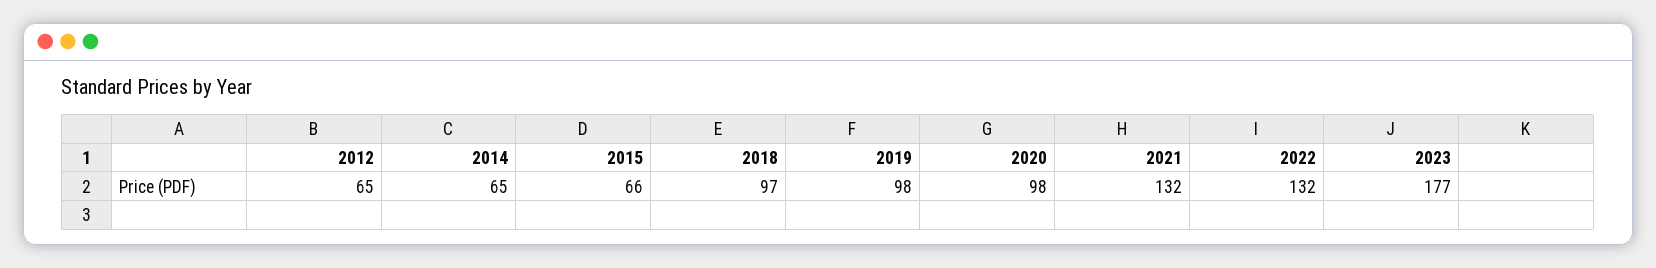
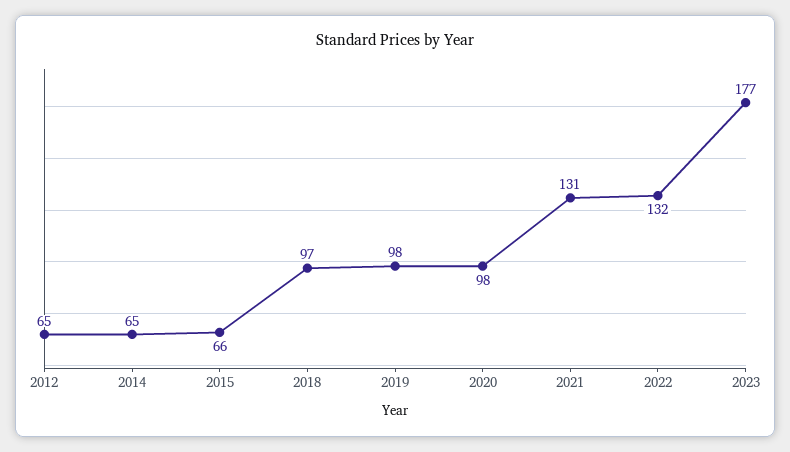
  {
    "2012": 65,
    "2014": 65,
    "2015": 66,
    "2018": 97,
    "2019": 98,
    "2020": 98,
-   "2021": 132,
+   "2021": 131,
    "2022": 132,
    "2023": 177
  }

